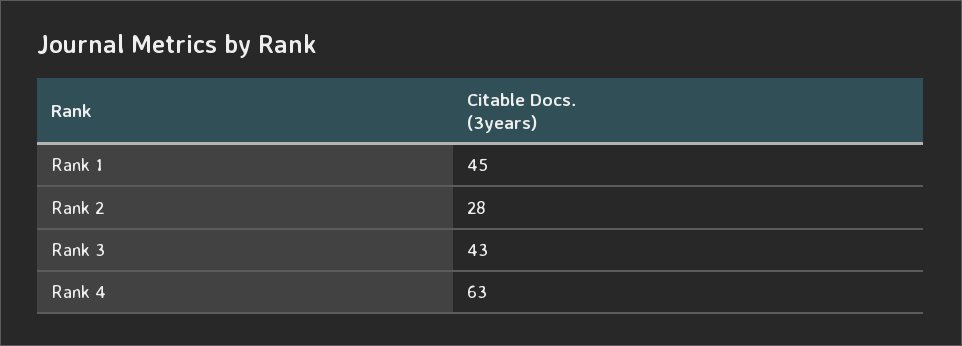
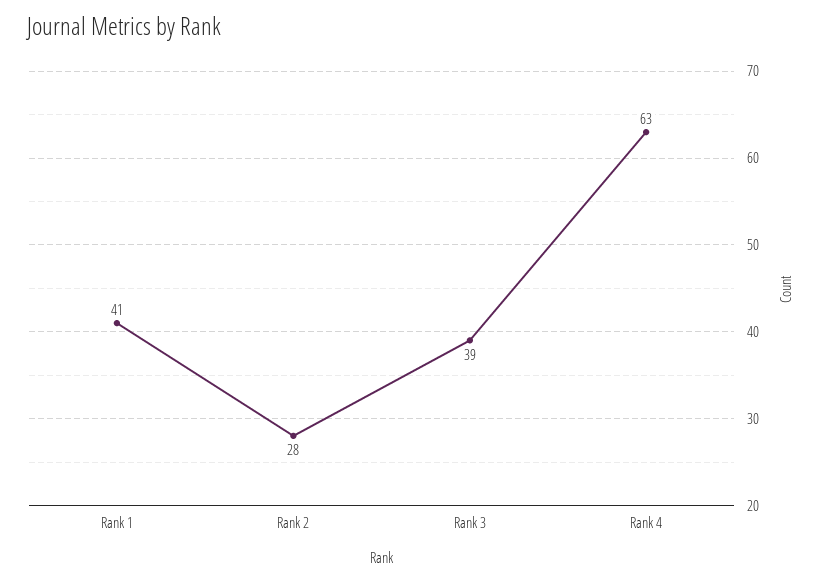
  {
-   "Rank 1": 45,
+   "Rank 1": 41,
    "Rank 2": 28,
-   "Rank 3": 43,
+   "Rank 3": 39,
    "Rank 4": 63
  }

